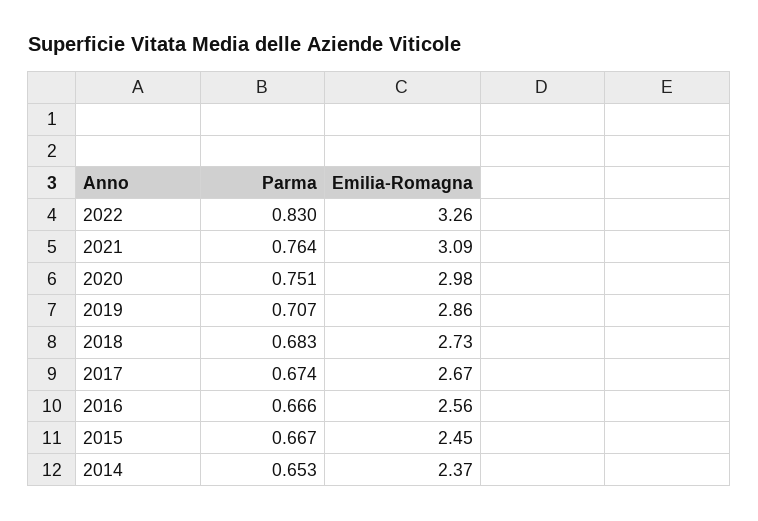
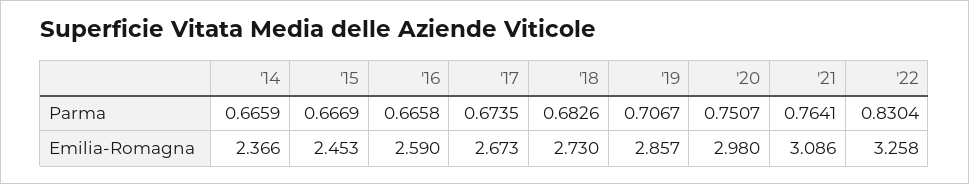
  {
    "Parma": {
      "2022": 0.8304,
      "2021": 0.7641,
      "2020": 0.7507,
      "2019": 0.7067,
      "2018": 0.6826,
      "2017": 0.6735,
      "2016": 0.6658,
      "2015": 0.6669,
-     "2014": 0.653
+     "2014": 0.6659
    },
    "Emilia-Romagna": {
      "2022": 3.258,
      "2021": 3.086,
      "2020": 2.98,
      "2019": 2.857,
      "2018": 2.73,
      "2017": 2.673,
-     "2016": 2.56,
+     "2016": 2.59,
      "2015": 2.453,
      "2014": 2.366
    }
  }

